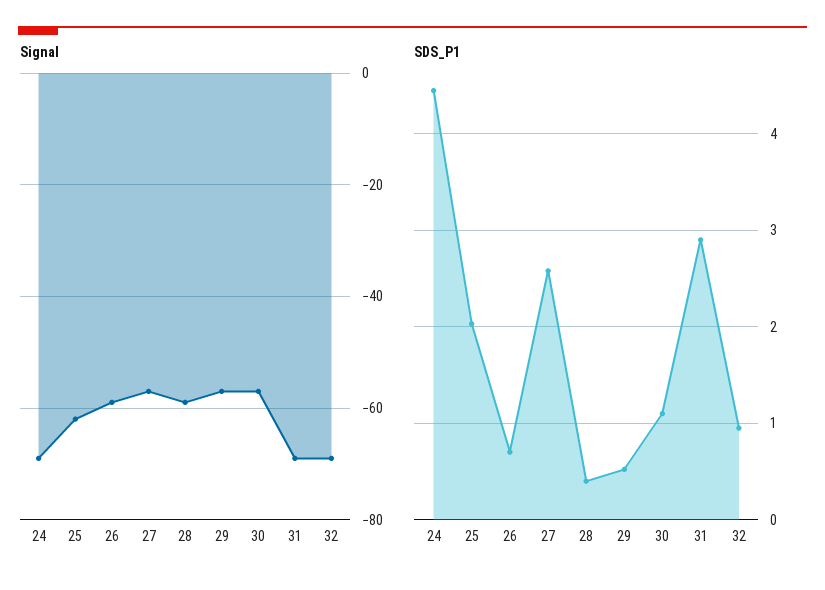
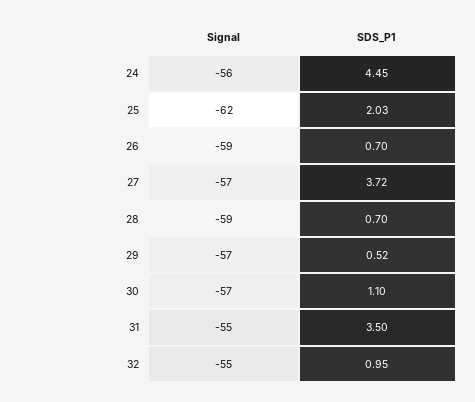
  {
    "Signal": {
-     "24": -70,
+     "24": -56,
      "25": -62,
      "26": -59,
      "27": -57,
      "28": -59,
      "29": -57,
      "30": -57,
-     "31": -70,
+     "31": -55,
-     "32": -70
+     "32": -55
    },
    "SDS_P1": {
      "24": 4.45,
      "25": 2.03,
      "26": 0.7,
-     "27": 2.6,
+     "27": 3.72,
-     "28": 0.4,
+     "28": 0.7,
      "29": 0.52,
      "30": 1.1,
-     "31": 2.9,
+     "31": 3.5,
      "32": 0.95
    }
  }

